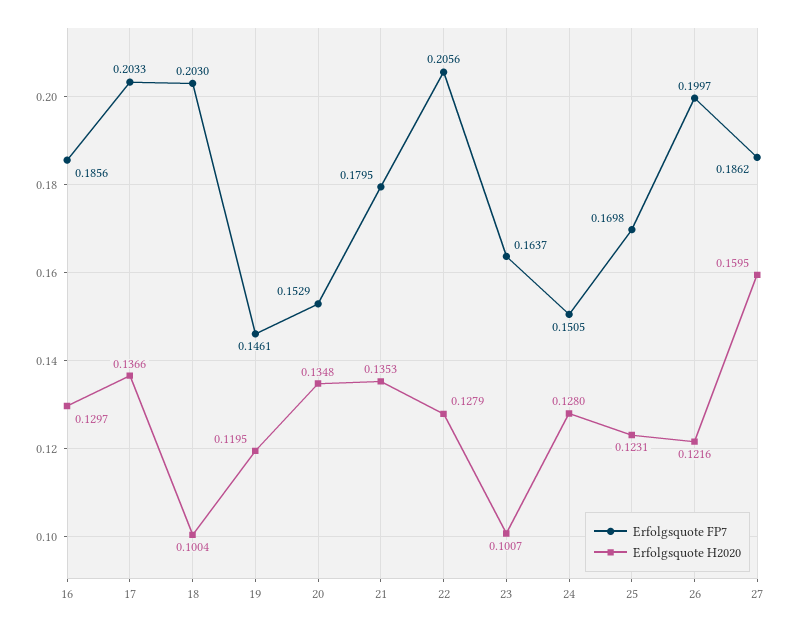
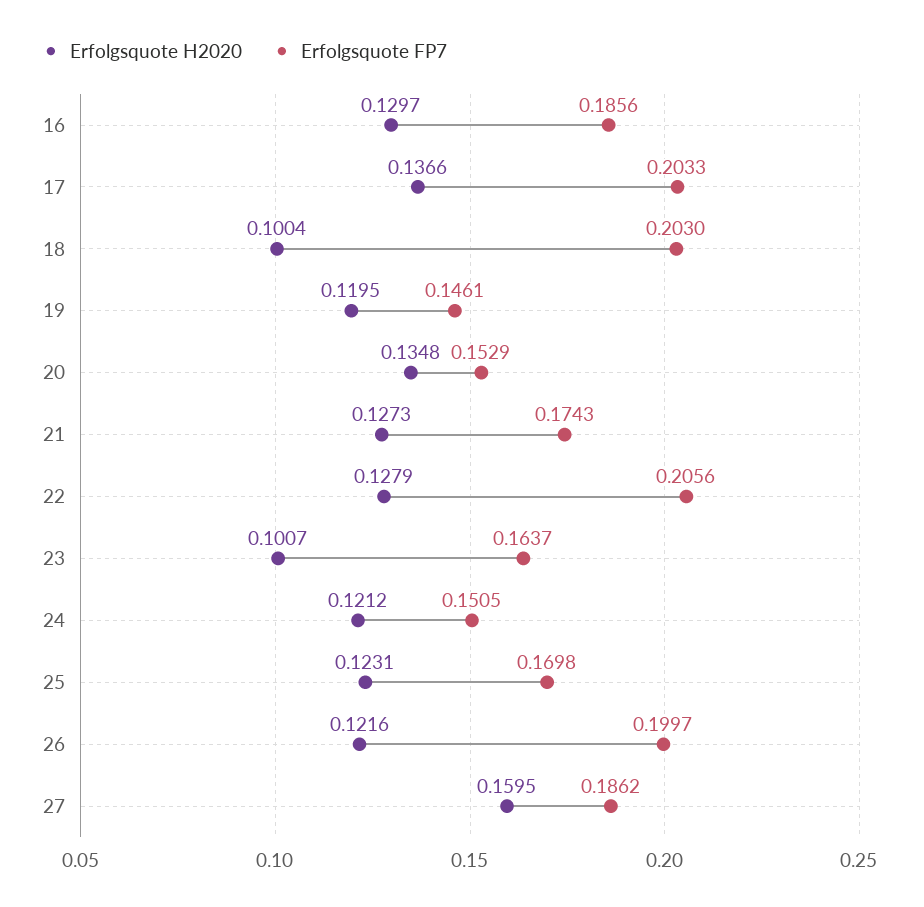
  {
    "Erfolgsquote FP7": {
      "16": 0.1856,
      "17": 0.2033,
      "18": 0.203,
      "19": 0.1461,
      "20": 0.1529,
-     "21": 0.1795,
+     "21": 0.1743,
      "22": 0.2056,
      "23": 0.1637,
      "24": 0.1505,
      "25": 0.1698,
      "26": 0.1997,
      "27": 0.1862
    },
    "Erfolgsquote H2020": {
      "16": 0.1297,
      "17": 0.1366,
      "18": 0.1004,
      "19": 0.1195,
      "20": 0.1348,
-     "21": 0.1353,
+     "21": 0.1273,
      "22": 0.1279,
      "23": 0.1007,
-     "24": 0.128,
+     "24": 0.1212,
      "25": 0.1231,
      "26": 0.1216,
      "27": 0.1595
    }
  }

